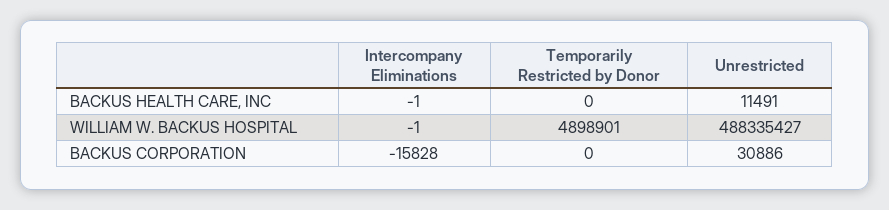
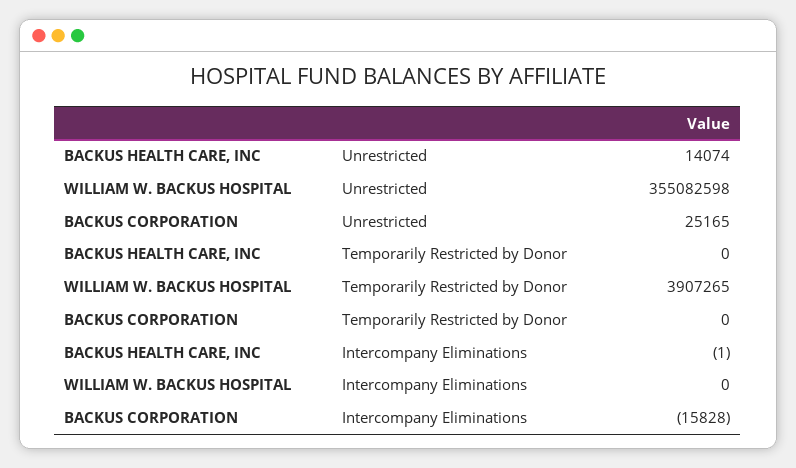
  {
    "Intercompany Eliminations": {
      "BACKUS HEALTH CARE, INC": -1,
-     "WILLIAM W. BACKUS HOSPITAL": -1,
+     "WILLIAM W. BACKUS HOSPITAL": 0,
      "BACKUS CORPORATION": -15828
    },
    "Temporarily Restricted by Donor": {
      "BACKUS HEALTH CARE, INC": 0,
-     "WILLIAM W. BACKUS HOSPITAL": 4898901,
+     "WILLIAM W. BACKUS HOSPITAL": 3907265,
      "BACKUS CORPORATION": 0
    },
    "Unrestricted": {
-     "BACKUS HEALTH CARE, INC": 11491,
+     "BACKUS HEALTH CARE, INC": 14074,
-     "WILLIAM W. BACKUS HOSPITAL": 488335427,
+     "WILLIAM W. BACKUS HOSPITAL": 355082598,
-     "BACKUS CORPORATION": 30886
+     "BACKUS CORPORATION": 25165
    }
  }

